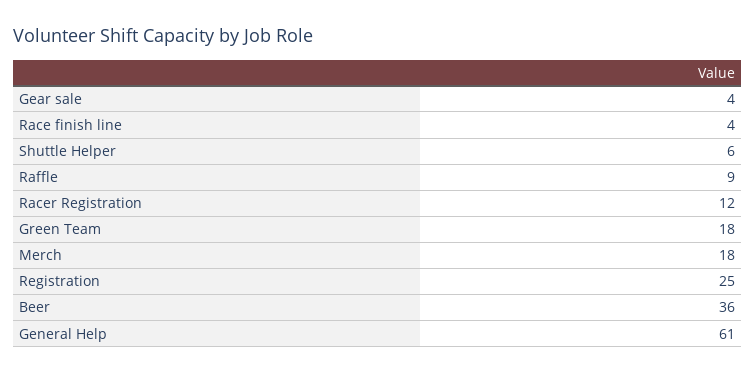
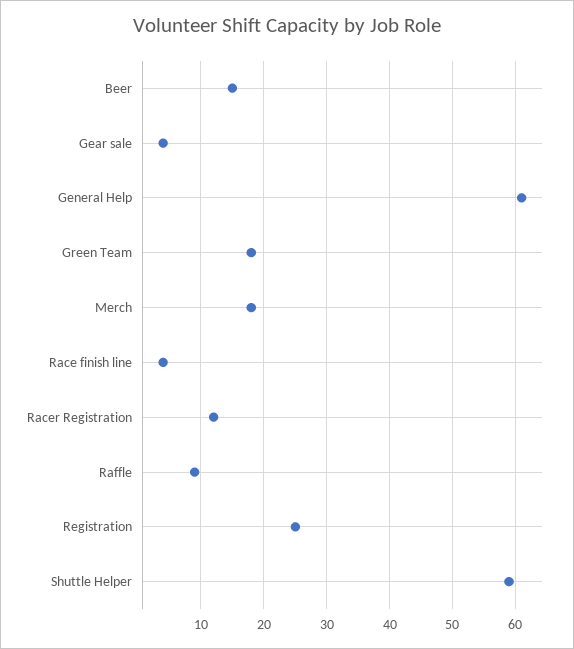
  {
    "Gear sale": 4,
    "Race finish line": 4,
-   "Shuttle Helper": 6,
+   "Shuttle Helper": 59,
    "Raffle": 9,
    "Racer Registration": 12,
    "Green Team": 18,
    "Merch": 18,
    "Registration": 25,
-   "Beer": 36,
+   "Beer": 15,
    "General Help": 61
  }

